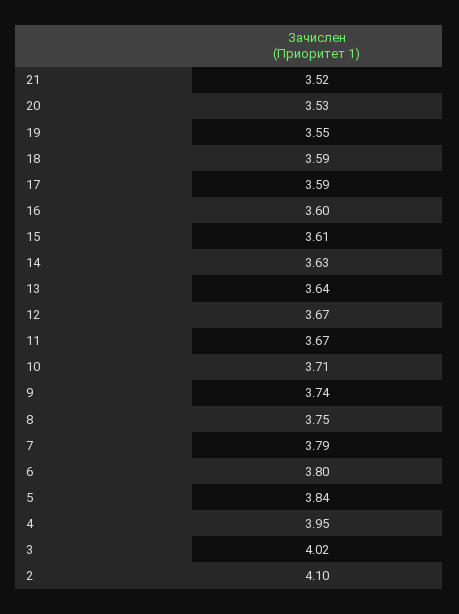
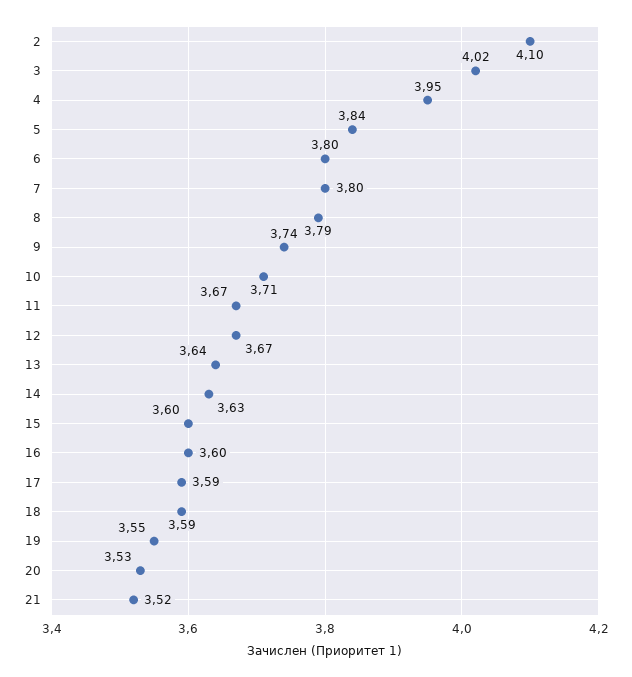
  {
    "21": 3.52,
    "20": 3.53,
    "19": 3.55,
    "18": 3.59,
    "17": 3.59,
    "16": 3.6,
-   "15": 3.61,
+   "15": 3.6,
    "14": 3.63,
    "13": 3.64,
    "12": 3.67,
    "11": 3.67,
    "10": 3.71,
    "9": 3.74,
-   "8": 3.75,
+   "8": 3.79,
-   "7": 3.79,
+   "7": 3.8,
    "6": 3.8,
    "5": 3.84,
    "4": 3.95,
    "3": 4.02,
    "2": 4.1
  }

